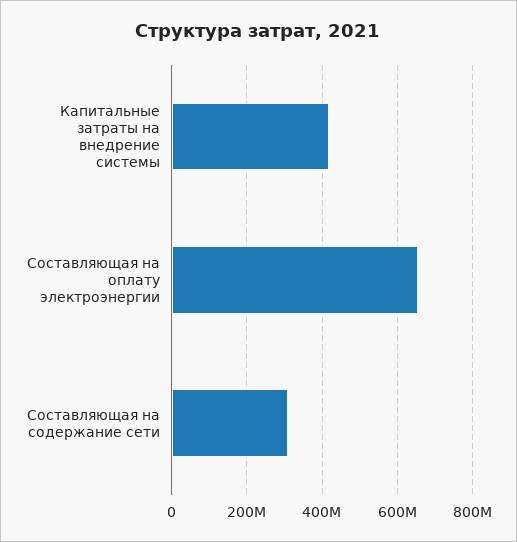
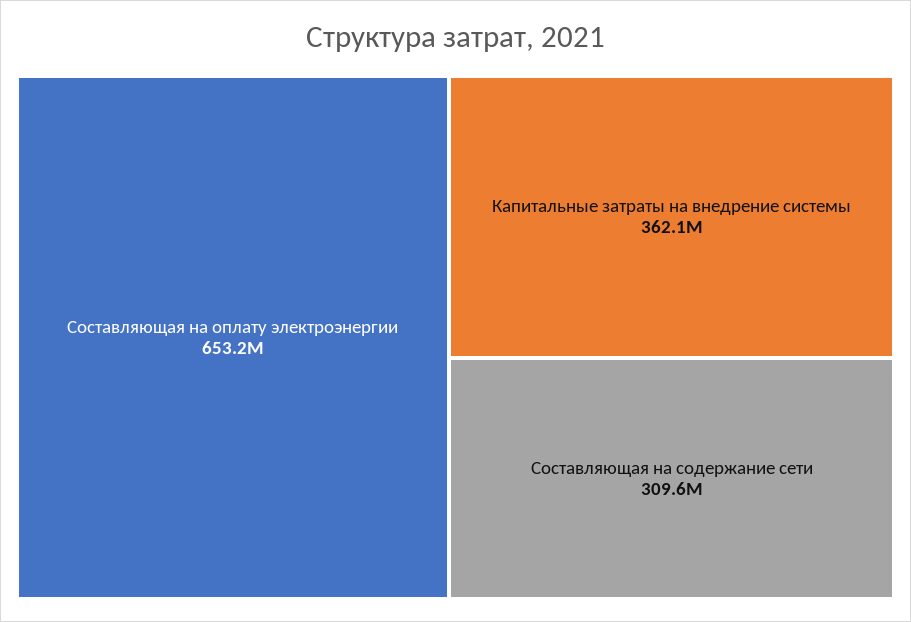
  {
-   "Капитальные затраты на внедрение системы": 420000000,
+   "Капитальные затраты на внедрение системы": 362100000,
    "Составляющая на оплату электроэнергии": 653200000,
    "Составляющая на содержание сети": 309600000
  }

